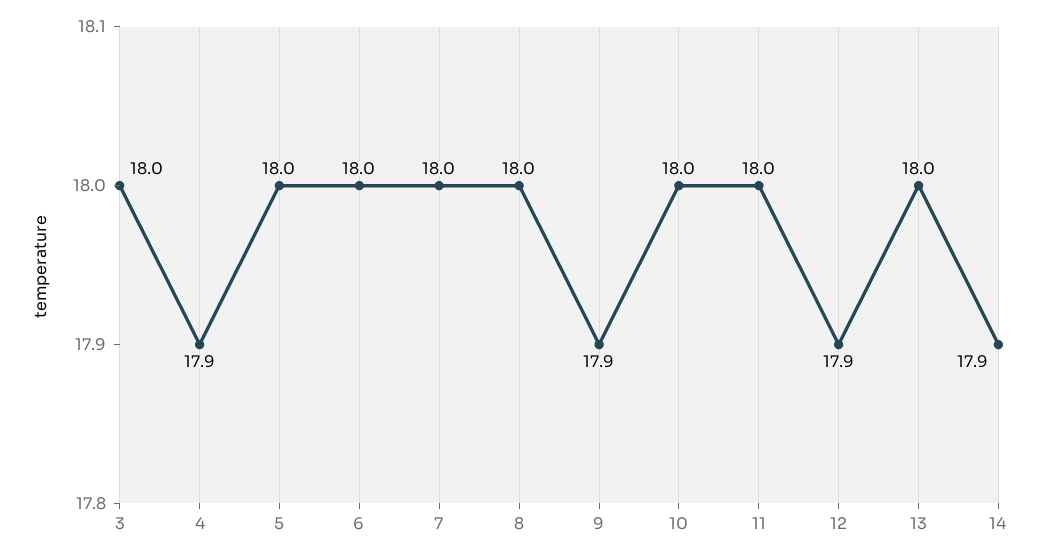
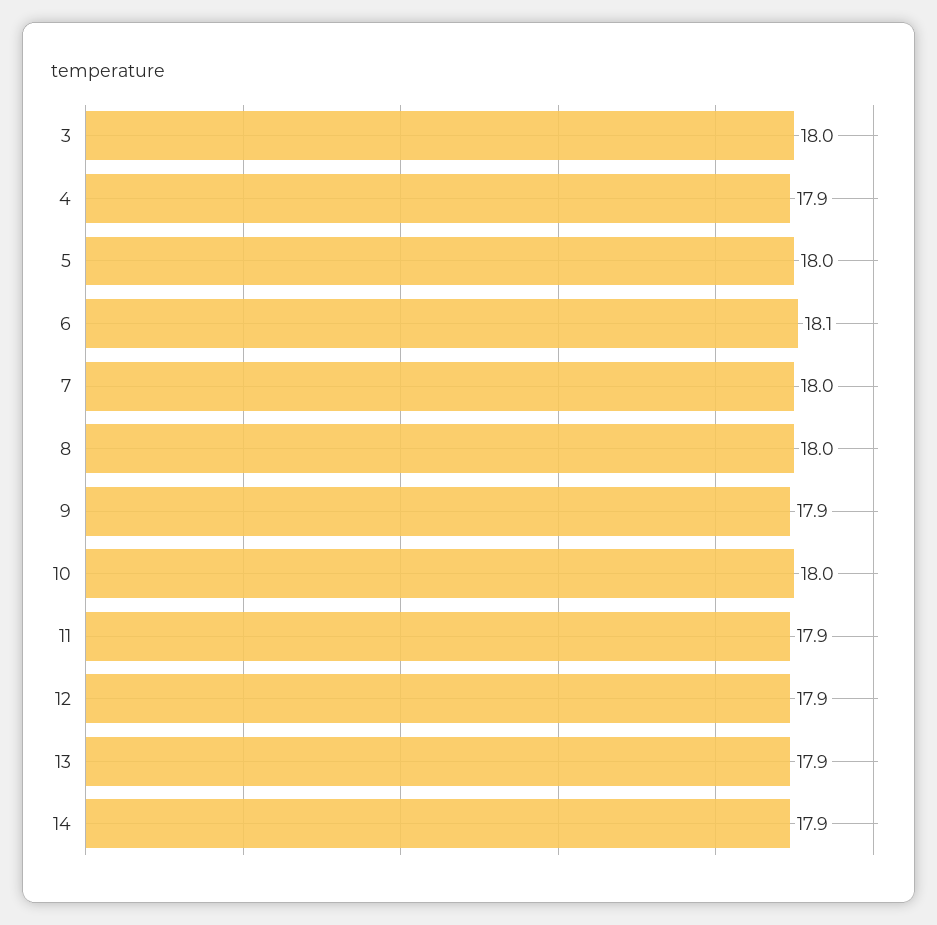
  {
    "3": 18,
    "4": 17.9,
    "5": 18,
-   "6": 18,
+   "6": 18.1,
    "7": 18,
    "8": 18,
    "9": 17.9,
    "10": 18,
-   "11": 18,
+   "11": 17.9,
    "12": 17.9,
-   "13": 18,
+   "13": 17.9,
    "14": 17.9
  }

